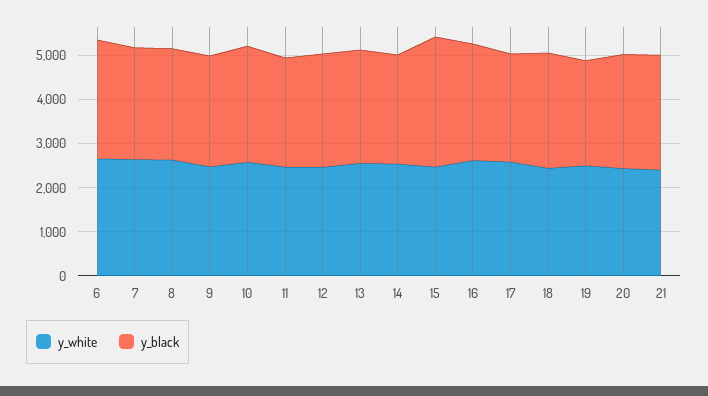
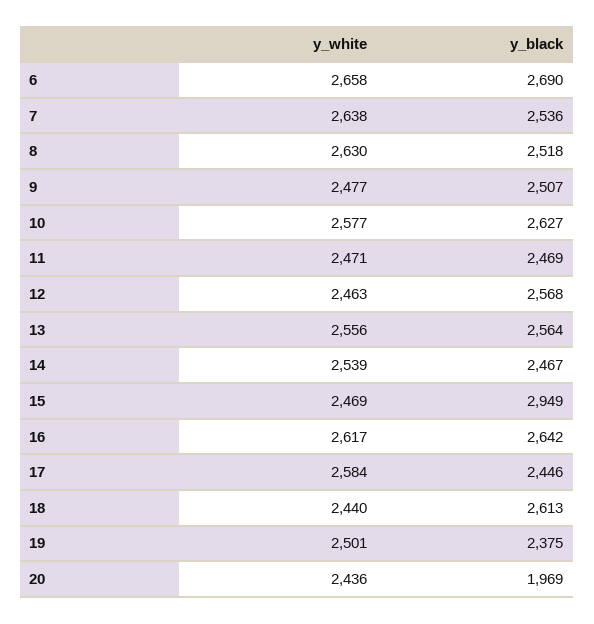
  {
    "y_white": {
      "6": 2658,
      "7": 2638,
      "8": 2630,
      "9": 2477,
      "10": 2577,
      "11": 2471,
      "12": 2463,
      "13": 2556,
      "14": 2539,
      "15": 2469,
      "16": 2617,
      "17": 2584,
      "18": 2440,
      "19": 2501,
-     "20": 2436,
+     "20": 2436
-     "21": 2400
    },
    "y_black": {
      "6": 2690,
      "7": 2536,
      "8": 2518,
      "9": 2507,
      "10": 2627,
      "11": 2469,
      "12": 2568,
      "13": 2564,
      "14": 2467,
      "15": 2949,
      "16": 2642,
      "17": 2446,
      "18": 2613,
      "19": 2375,
-     "20": 2600,
+     "20": 1969
-     "21": 2600
    }
  }

